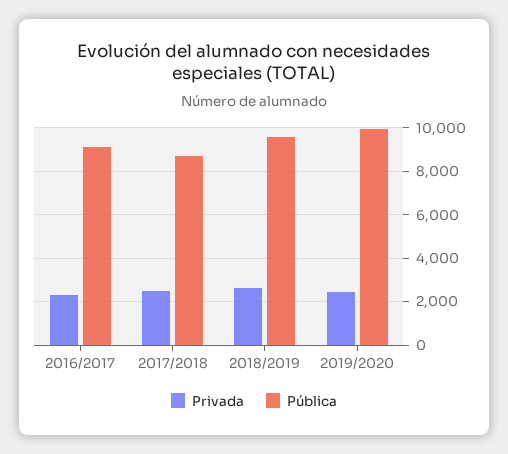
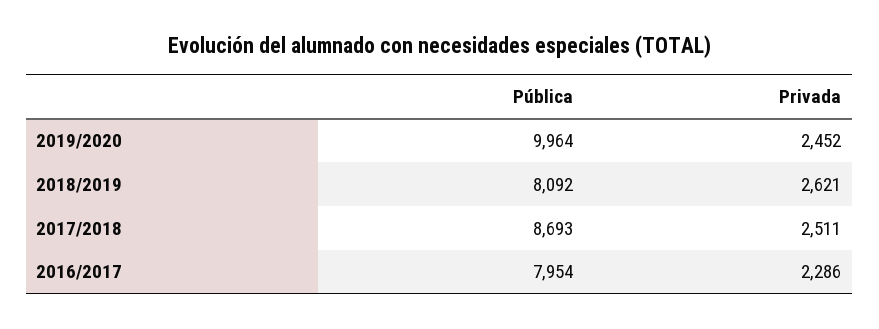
  {
    "Privada": {
      "2016/2017": 2286,
      "2017/2018": 2511,
      "2018/2019": 2621,
      "2019/2020": 2452
    },
    "Pública": {
-     "2016/2017": 9000,
+     "2016/2017": 7954,
      "2017/2018": 8693,
-     "2018/2019": 9500,
+     "2018/2019": 8092,
      "2019/2020": 9964
    }
  }

